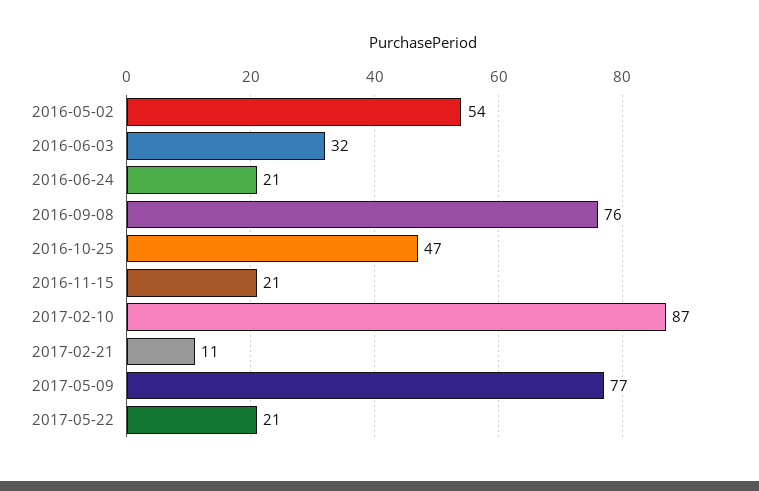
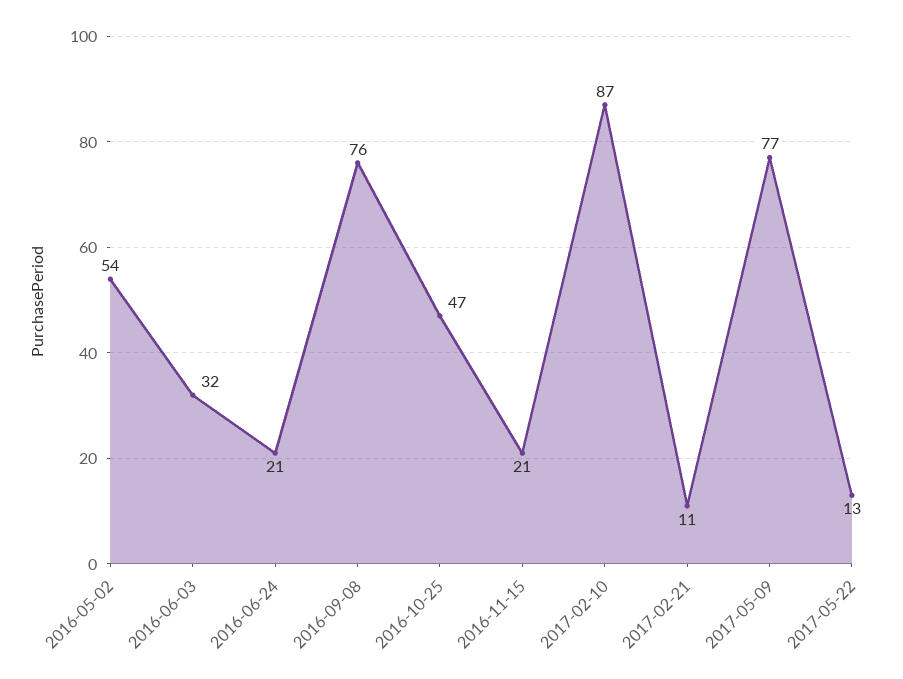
  {
    "2016-05-02": 54,
    "2016-06-03": 32,
    "2016-06-24": 21,
    "2016-09-08": 76,
    "2016-10-25": 47,
    "2016-11-15": 21,
    "2017-02-10": 87,
    "2017-02-21": 11,
    "2017-05-09": 77,
-   "2017-05-22": 21
+   "2017-05-22": 13
  }

